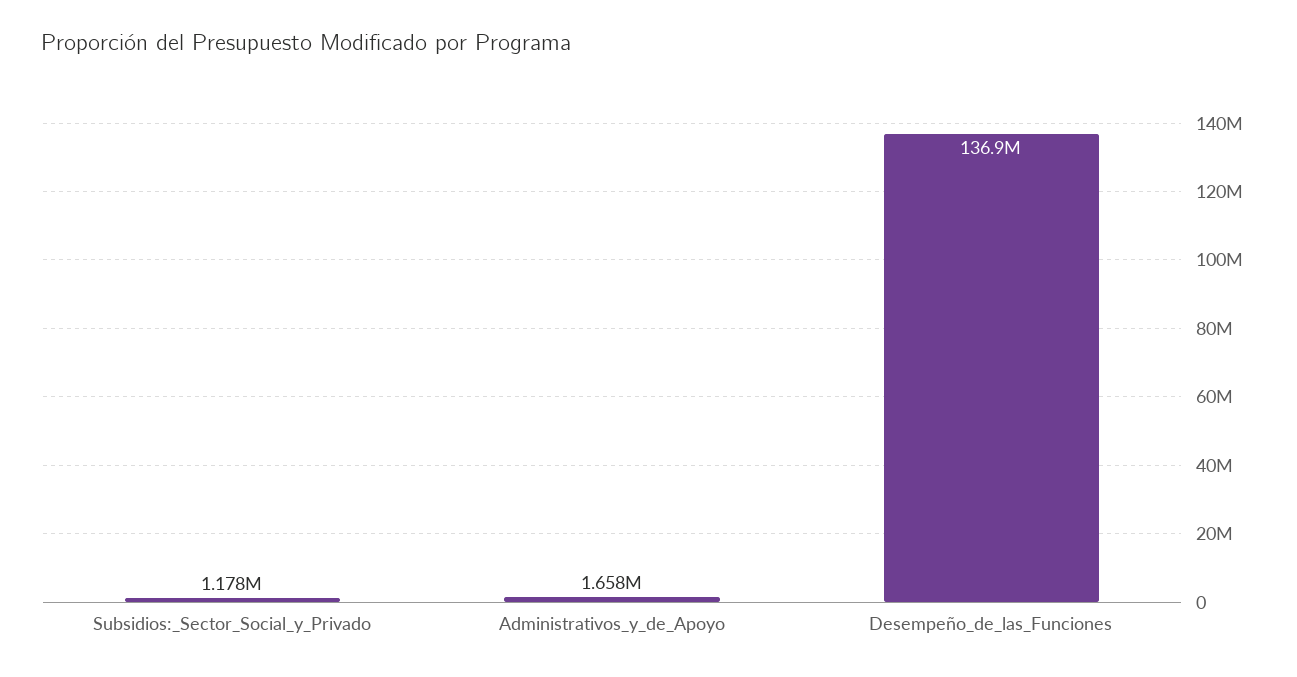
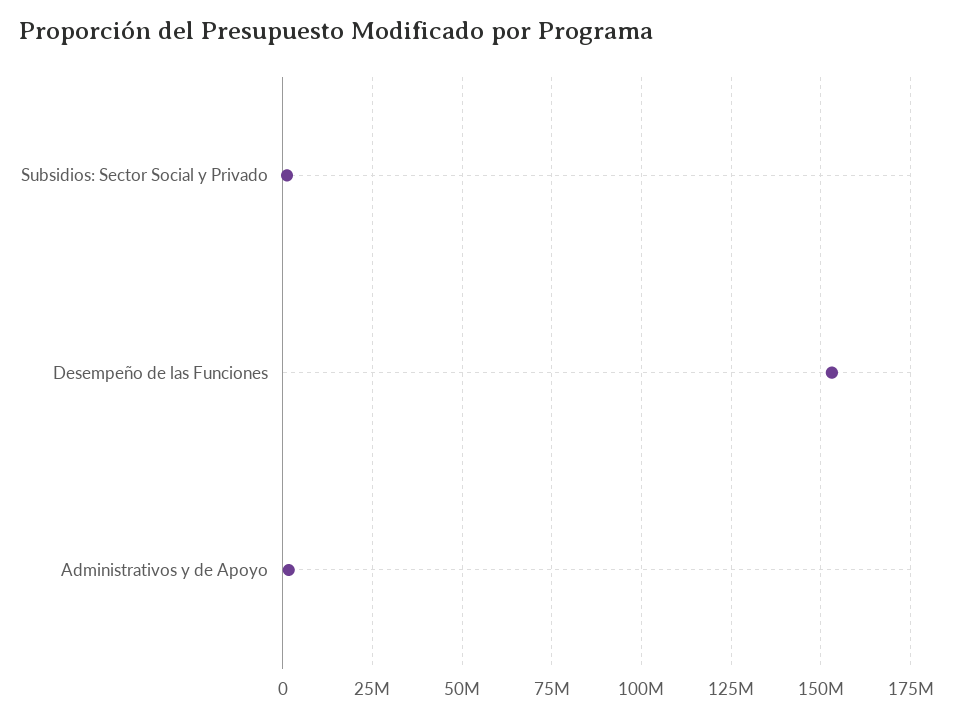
  {
    "Subsidios:_Sector_Social_y_Privado": 1178000,
    "Administrativos_y_de_Apoyo": 1658000,
-   "Desempeño_de_las_Funciones": 136900000
+   "Desempeño_de_las_Funciones": 152500000
  }

